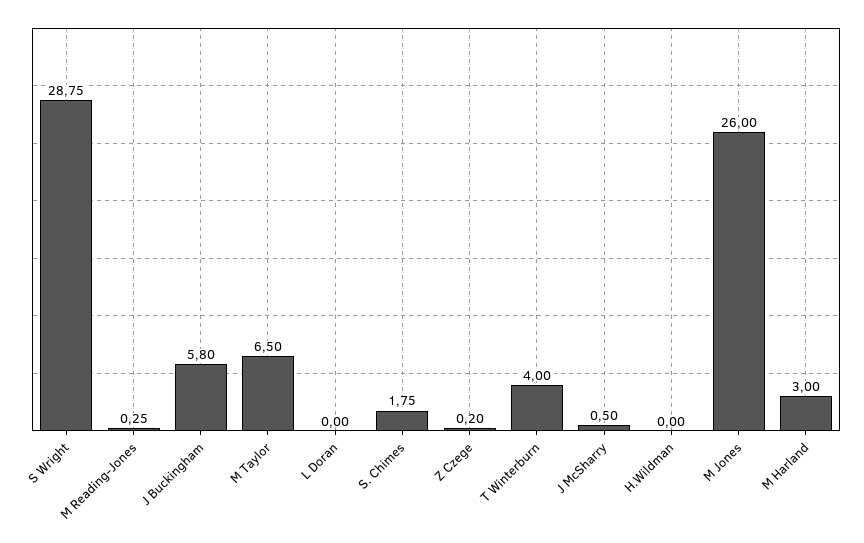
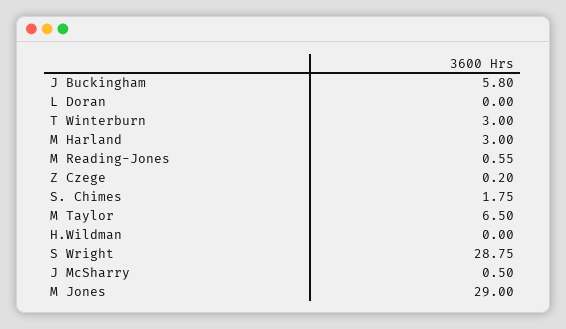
  {
    "S Wright": 28.75,
-   "M Reading-Jones": 0.25,
+   "M Reading-Jones": 0.55,
    "J Buckingham": 5.8,
    "M Taylor": 6.5,
    "L Doran": 0,
    "S. Chimes": 1.75,
    "Z Czege": 0.2,
-   "T Winterburn": 4,
+   "T Winterburn": 3,
    "J McSharry": 0.5,
    "H.Wildman": 0,
-   "M Jones": 26,
+   "M Jones": 29,
    "M Harland": 3
  }

